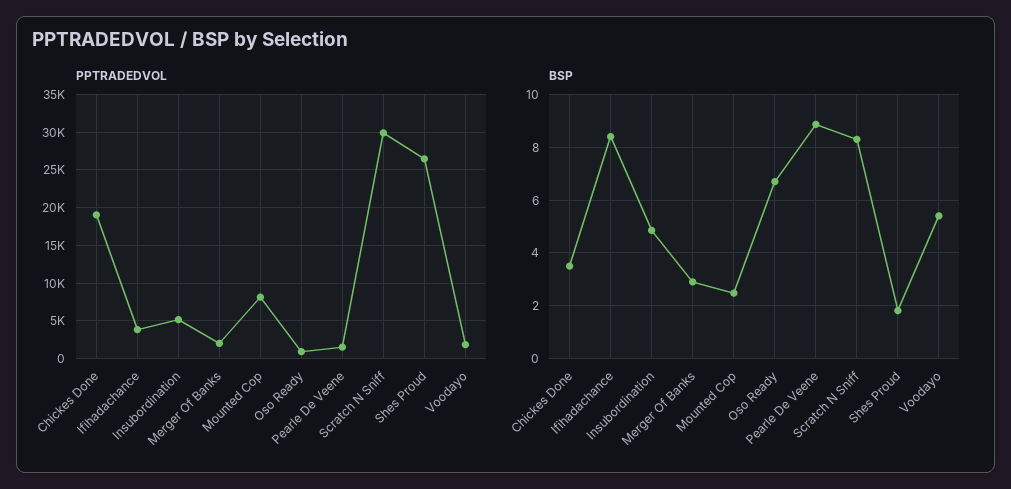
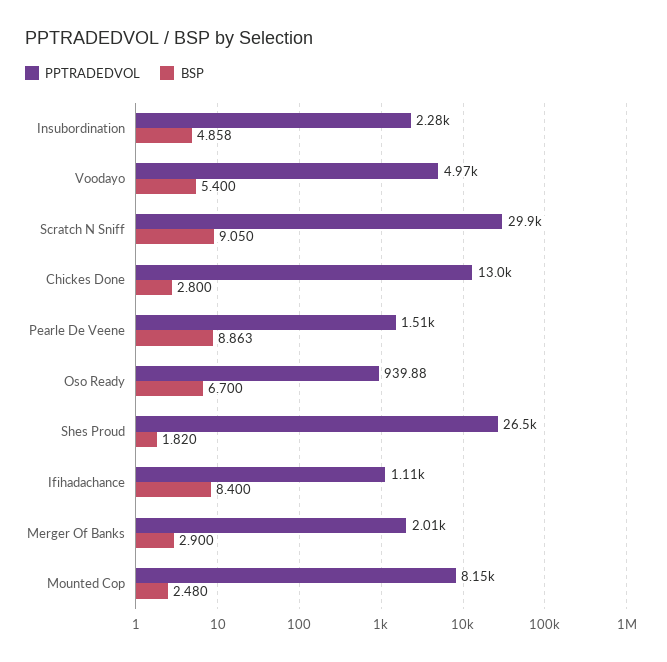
  {
    "PPTRADEDVOL": {
-     "Chickes Done": 19000,
+     "Chickes Done": 13000,
-     "Ifihadachance": 4000,
+     "Ifihadachance": 1110,
-     "Insubordination": 5000,
+     "Insubordination": 2280,
      "Merger Of Banks": 2010,
      "Mounted Cop": 8150,
      "Oso Ready": 939.88,
      "Pearle De Veene": 1510,
      "Scratch N Sniff": 29900,
      "Shes Proud": 26500,
-     "Voodayo": 2000
+     "Voodayo": 4970
    },
    "BSP": {
-     "Chickes Done": 3.5,
+     "Chickes Done": 2.8,
      "Ifihadachance": 8.4,
      "Insubordination": 4.858,
      "Merger Of Banks": 2.9,
      "Mounted Cop": 2.48,
      "Oso Ready": 6.7,
      "Pearle De Veene": 8.863,
-     "Scratch N Sniff": 8.25,
+     "Scratch N Sniff": 9.05,
      "Shes Proud": 1.82,
      "Voodayo": 5.4
    }
  }

